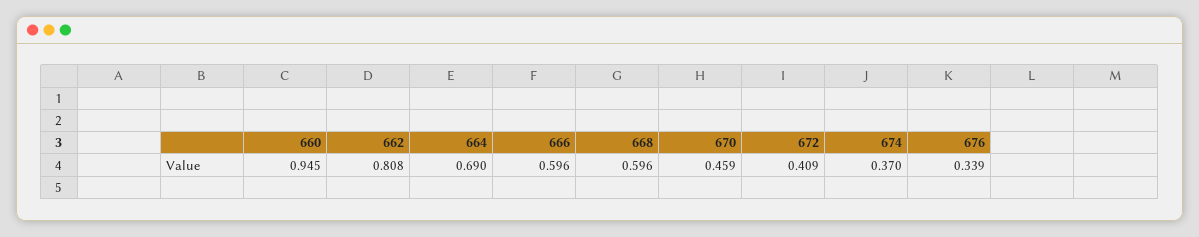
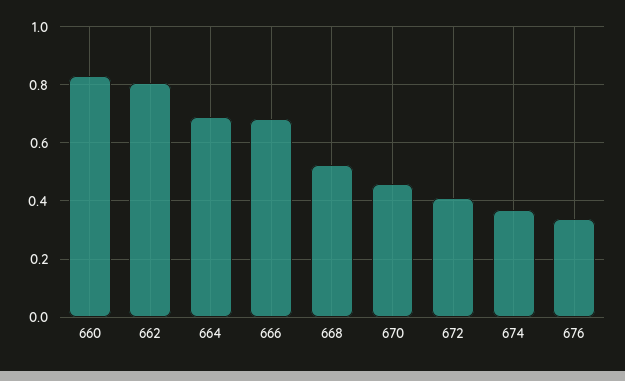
  {
-   "660": 0.945,
+   "660": 0.825,
    "662": 0.808,
    "664": 0.69,
-   "666": 0.596,
+   "666": 0.675,
-   "668": 0.596,
+   "668": 0.525,
    "670": 0.459,
    "672": 0.409,
    "674": 0.37,
    "676": 0.339
  }

